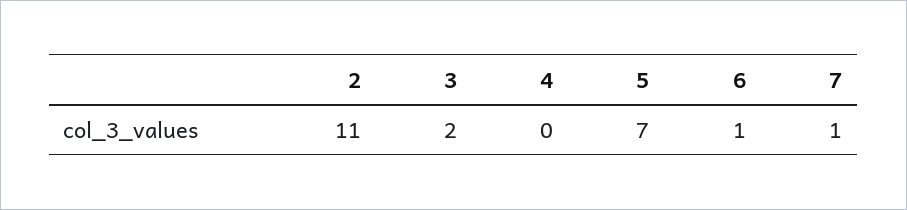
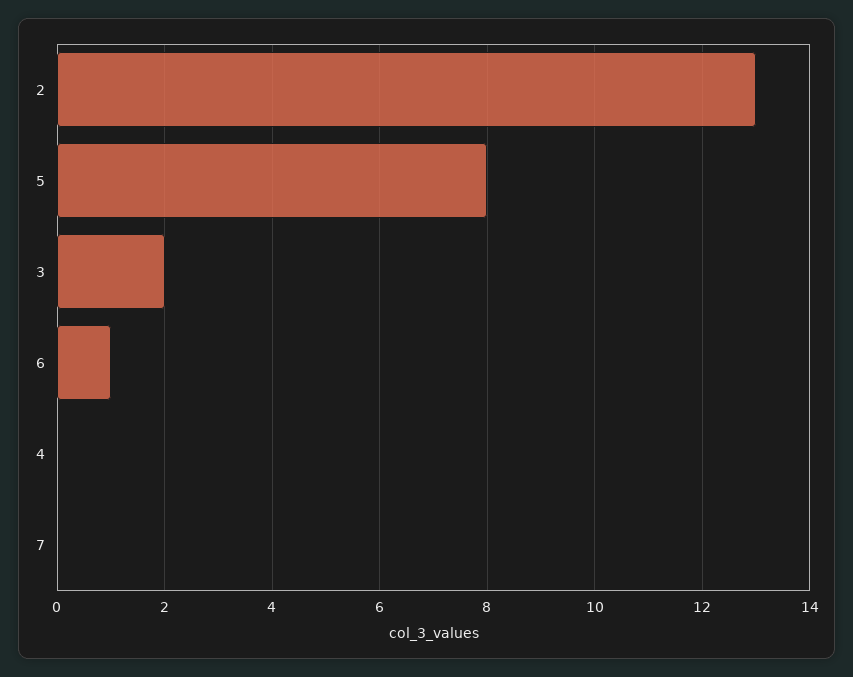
  {
-   "2": 11,
+   "2": 13,
    "3": 2,
    "4": 0,
-   "5": 7,
+   "5": 8,
    "6": 1,
-   "7": 1
+   "7": 0
  }

